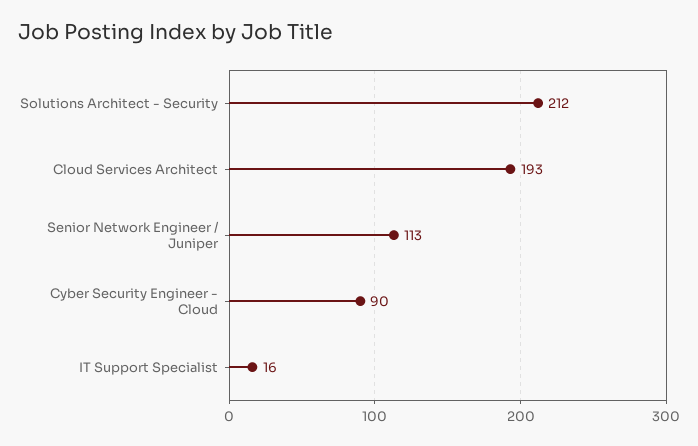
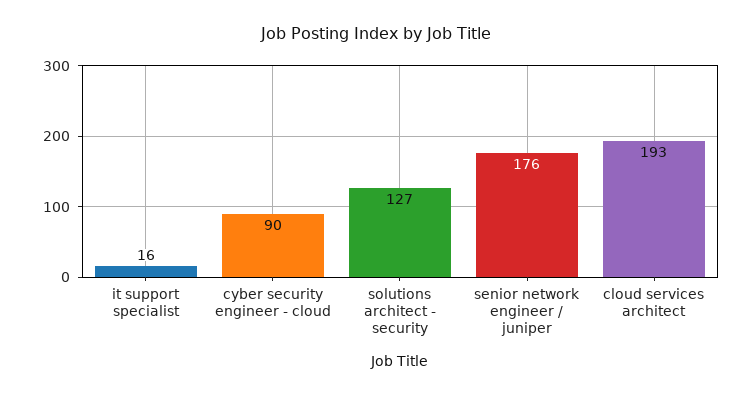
  {
-   "Solutions Architect - Security": 212,
+   "Solutions Architect - Security": 127,
    "Cloud Services Architect": 193,
-   "Senior Network Engineer / Juniper": 113,
+   "Senior Network Engineer / Juniper": 176,
    "Cyber Security Engineer - Cloud": 90,
    "IT Support Specialist": 16
  }

